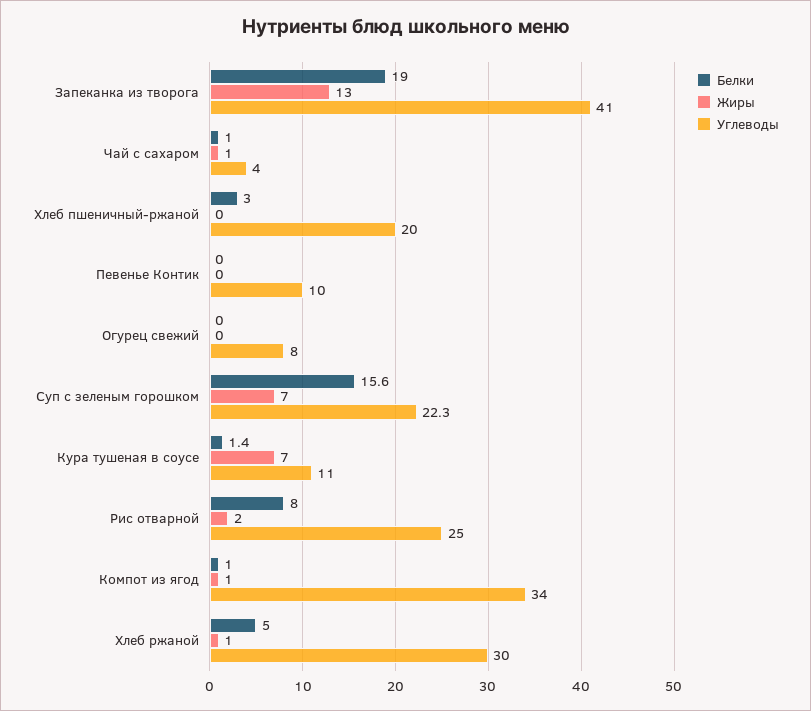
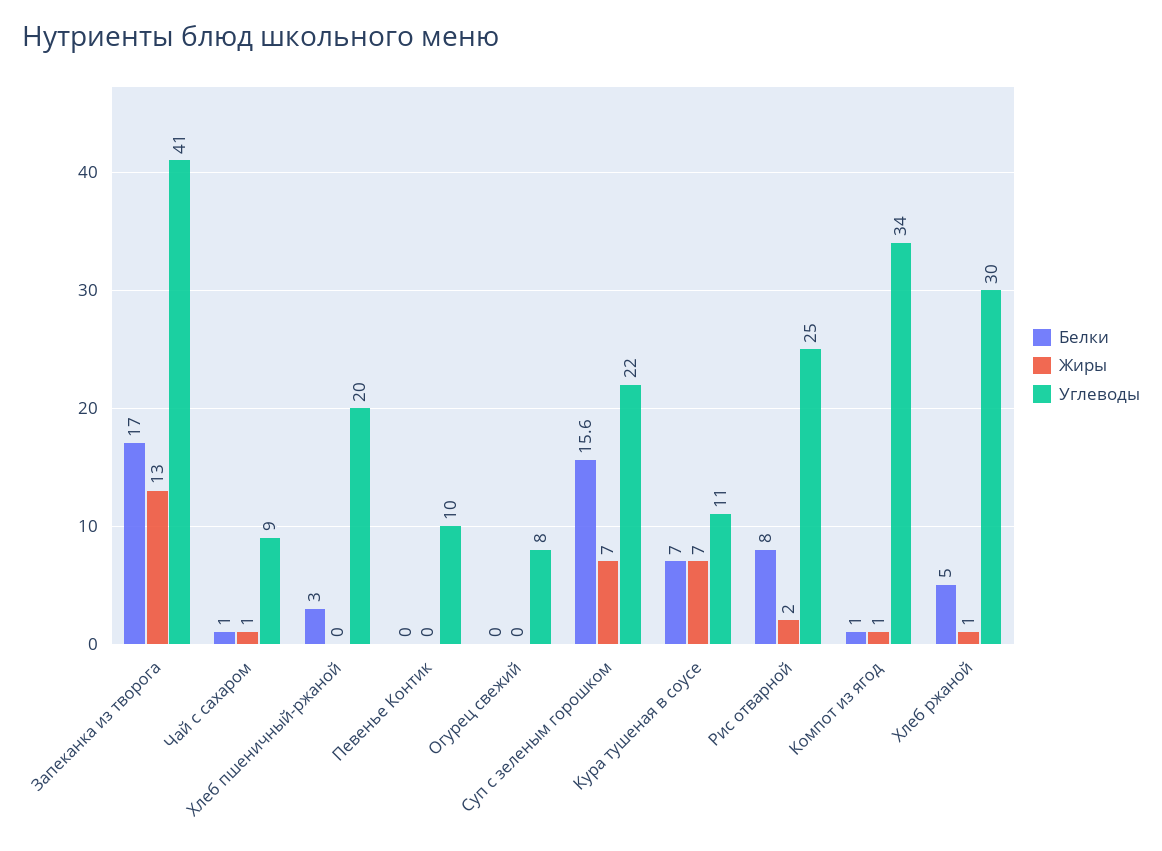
  {
    "Белки": {
-     "Запеканка из творога": 19,
+     "Запеканка из творога": 17,
      "Чай с сахаром": 1,
      "Хлеб пшеничный-ржаной": 3,
      "Певенье Контик": 0,
      "Огурец свежий": 0,
      "Суп с зеленым горошком": 15.6,
-     "Кура тушеная в соусе": 1.4,
+     "Кура тушеная в соусе": 7,
      "Рис отварной": 8,
      "Компот из ягод": 1,
      "Хлеб ржаной": 5
    },
    "Жиры": {
      "Запеканка из творога": 13,
      "Чай с сахаром": 1,
      "Хлеб пшеничный-ржаной": 0,
      "Певенье Контик": 0,
      "Огурец свежий": 0,
      "Суп с зеленым горошком": 7,
      "Кура тушеная в соусе": 7,
      "Рис отварной": 2,
      "Компот из ягод": 1,
      "Хлеб ржаной": 1
    },
    "Углеводы": {
      "Запеканка из творога": 41,
-     "Чай с сахаром": 4,
+     "Чай с сахаром": 9,
      "Хлеб пшеничный-ржаной": 20,
      "Певенье Контик": 10,
      "Огурец свежий": 8,
      "Суп с зеленым горошком": 22.3,
      "Кура тушеная в соусе": 11,
      "Рис отварной": 25,
      "Компот из ягод": 34,
      "Хлеб ржаной": 30
    }
  }

